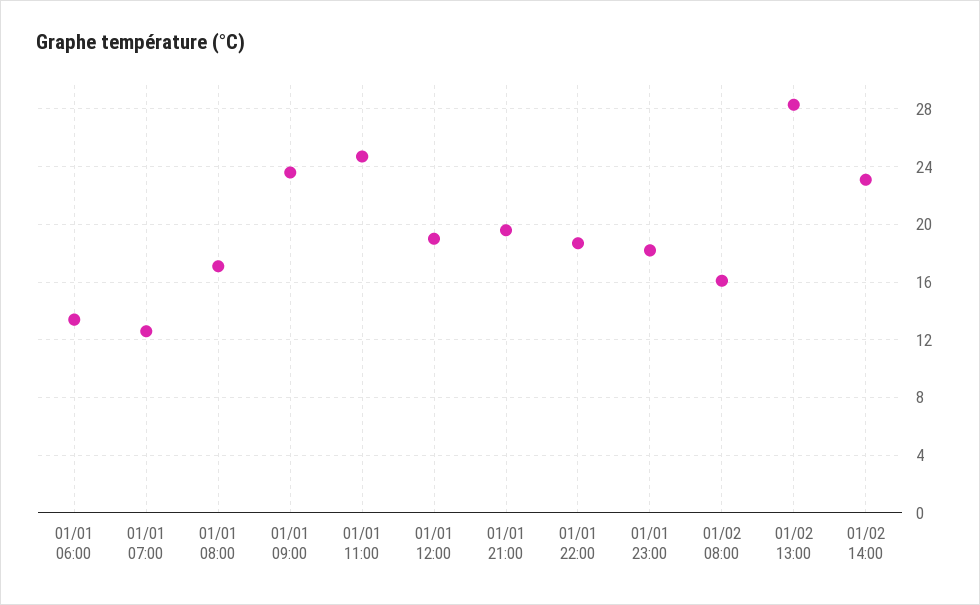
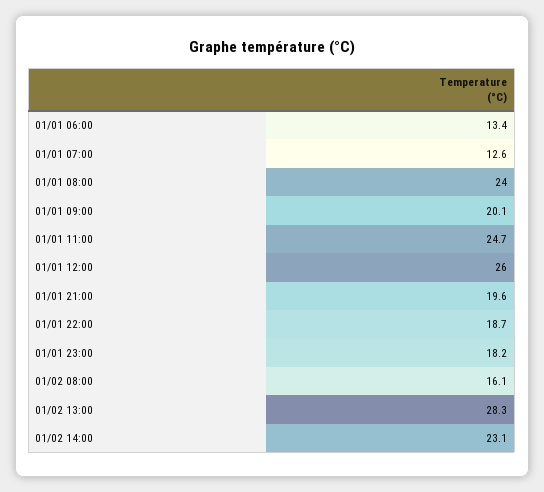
  {
    "01/01 06:00": 13.4,
    "01/01 07:00": 12.6,
-   "01/01 08:00": 17,
+   "01/01 08:00": 24,
-   "01/01 09:00": 23.5,
+   "01/01 09:00": 20.1,
    "01/01 11:00": 24.7,
-   "01/01 12:00": 19,
+   "01/01 12:00": 26,
    "01/01 21:00": 19.6,
    "01/01 22:00": 18.7,
    "01/01 23:00": 18.2,
    "01/02 08:00": 16.1,
    "01/02 13:00": 28.3,
    "01/02 14:00": 23.1
  }

